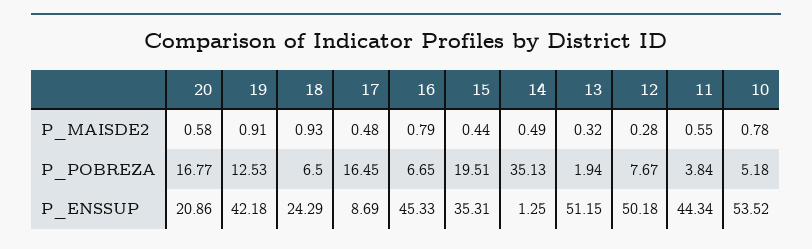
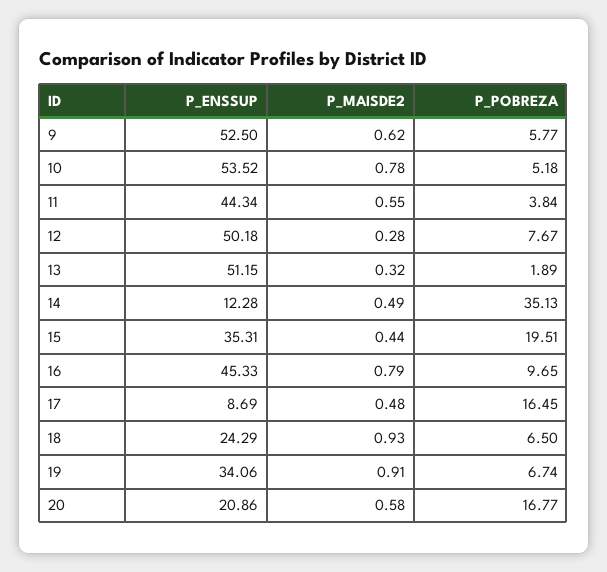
  {
    "20": {
      "P_MAISDE2": 0.58,
      "P_POBREZA": 16.77,
      "P_ENSSUP": 20.86
    },
    "19": {
      "P_MAISDE2": 0.91,
-     "P_POBREZA": 12.53,
+     "P_POBREZA": 6.74,
-     "P_ENSSUP": 42.18
+     "P_ENSSUP": 34.06
    },
    "18": {
      "P_MAISDE2": 0.93,
      "P_POBREZA": 6.5,
      "P_ENSSUP": 24.29
    },
    "17": {
      "P_MAISDE2": 0.48,
      "P_POBREZA": 16.45,
      "P_ENSSUP": 8.69
    },
    "16": {
      "P_MAISDE2": 0.79,
-     "P_POBREZA": 6.65,
+     "P_POBREZA": 9.65,
      "P_ENSSUP": 45.33
    },
    "15": {
      "P_MAISDE2": 0.44,
      "P_POBREZA": 19.51,
      "P_ENSSUP": 35.31
    },
    "14": {
      "P_MAISDE2": 0.49,
      "P_POBREZA": 35.13,
-     "P_ENSSUP": 1.25
+     "P_ENSSUP": 12.28
    },
    "13": {
      "P_MAISDE2": 0.32,
-     "P_POBREZA": 1.94,
+     "P_POBREZA": 1.89,
      "P_ENSSUP": 51.15
    },
    "12": {
      "P_MAISDE2": 0.28,
      "P_POBREZA": 7.67,
      "P_ENSSUP": 50.18
    },
    "11": {
      "P_MAISDE2": 0.55,
      "P_POBREZA": 3.84,
      "P_ENSSUP": 44.34
    },
    "10": {
      "P_MAISDE2": 0.78,
      "P_POBREZA": 5.18,
      "P_ENSSUP": 53.52
-   }
+   },
+   "9": {
+     "P_ENSSUP": 52.5,
+     "P_MAISDE2": 0.62,
+     "P_POBREZA": 5.77
+   }
  }

